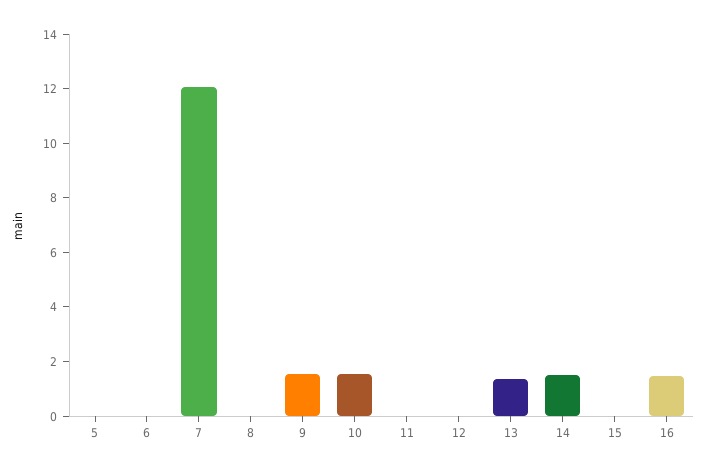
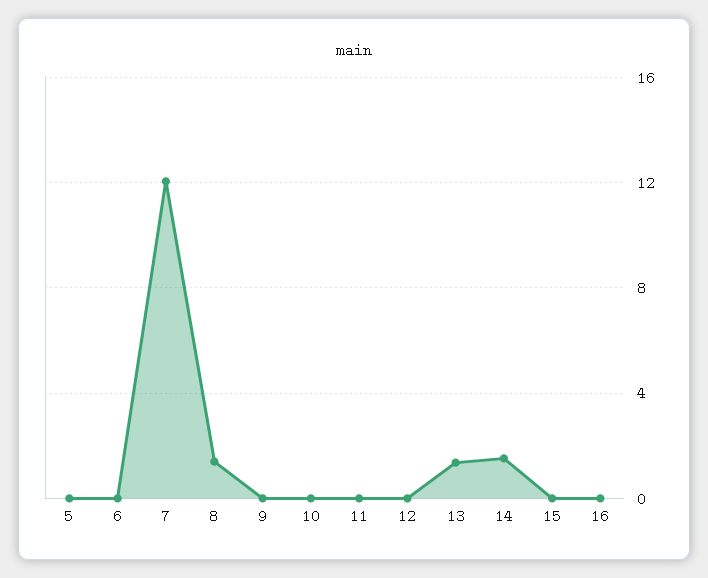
  {
    "5": 0,
    "6": 0,
    "7": 12,
-   "8": 0,
+   "8": 1.5,
-   "9": 1.5,
+   "9": 0,
-   "10": 1.5,
+   "10": 0,
    "11": 0,
    "12": 0,
    "13": 1.5,
    "14": 1.5,
    "15": 0,
-   "16": 1.5
+   "16": 0
  }

